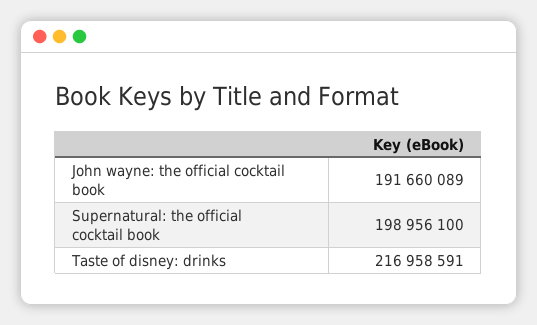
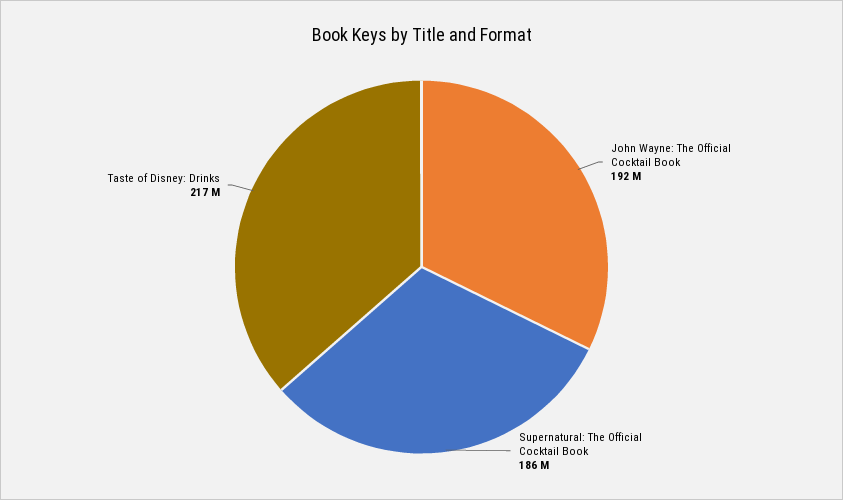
  {
    "John wayne: the official cocktail book": 191660089,
-   "Supernatural: the official cocktail book": 198956100,
+   "Supernatural: the official cocktail book": 186000000,
    "Taste of disney: drinks": 216958591
  }

